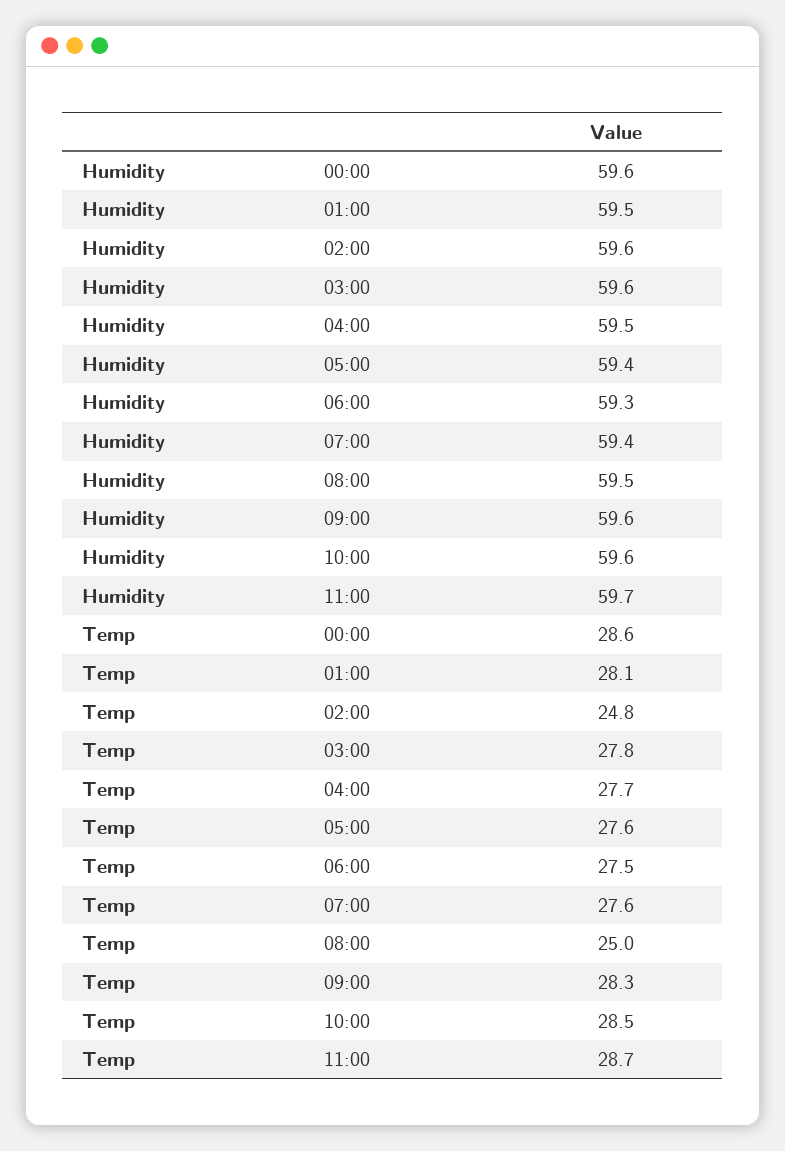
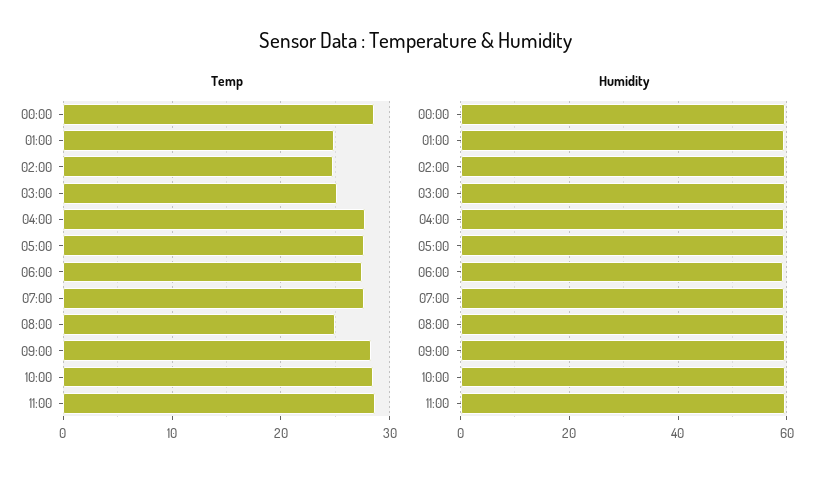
  {
    "Humidity": {
      "00:00": 59.6,
      "01:00": 59.5,
      "02:00": 59.6,
      "03:00": 59.6,
      "04:00": 59.5,
      "05:00": 59.4,
      "06:00": 59.3,
      "07:00": 59.4,
      "08:00": 59.5,
      "09:00": 59.6,
      "10:00": 59.6,
      "11:00": 59.7
    },
    "Temp": {
      "00:00": 28.6,
-     "01:00": 28.1,
+     "01:00": 25,
      "02:00": 24.8,
-     "03:00": 27.8,
+     "03:00": 25,
      "04:00": 27.7,
      "05:00": 27.6,
      "06:00": 27.5,
      "07:00": 27.6,
      "08:00": 25,
      "09:00": 28.3,
      "10:00": 28.5,
      "11:00": 28.7
    }
  }

